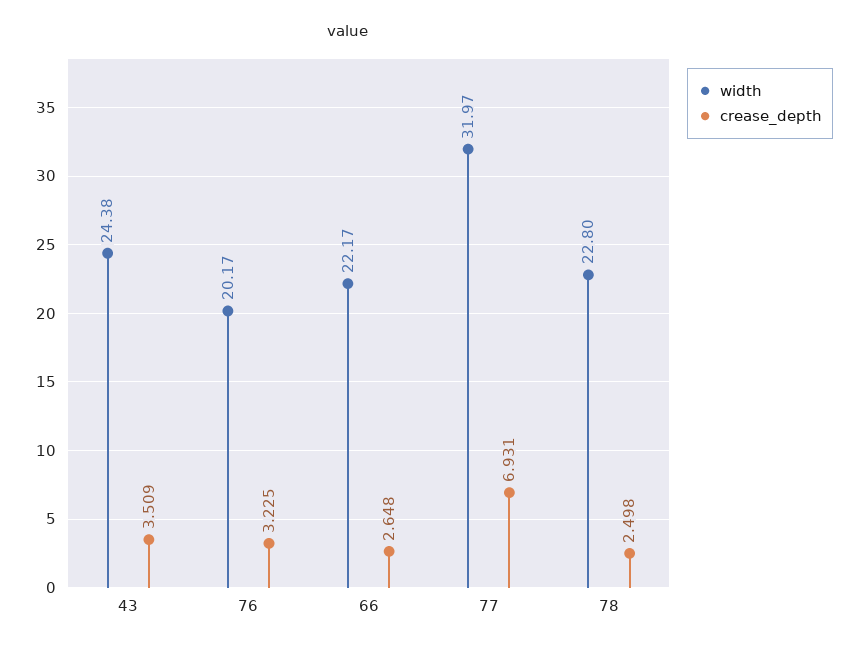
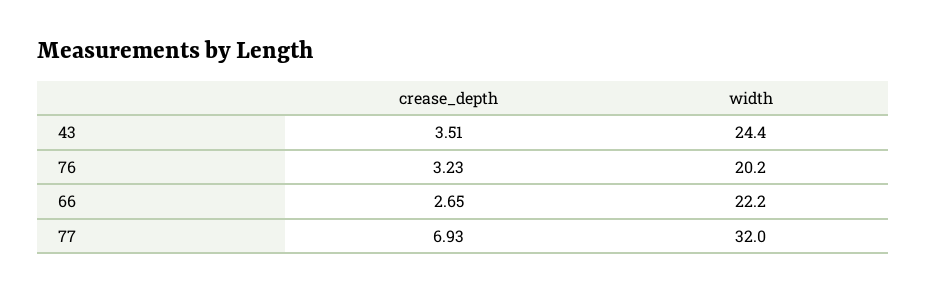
  {
    "width": {
      "43": 24.38,
      "76": 20.17,
      "66": 22.17,
-     "77": 31.97,
+     "77": 31.97
-     "78": 22.8
    },
    "crease_depth": {
      "43": 3.509,
      "76": 3.225,
      "66": 2.648,
-     "77": 6.931,
+     "77": 6.931
-     "78": 2.498
    }
  }

